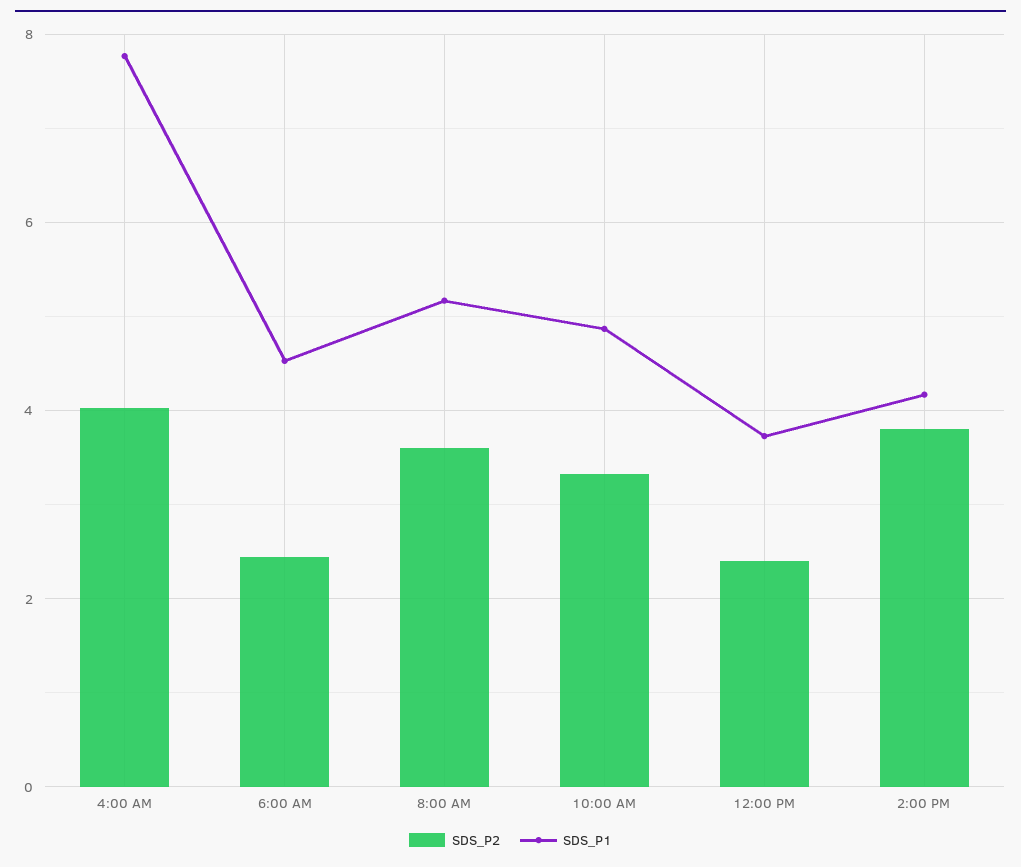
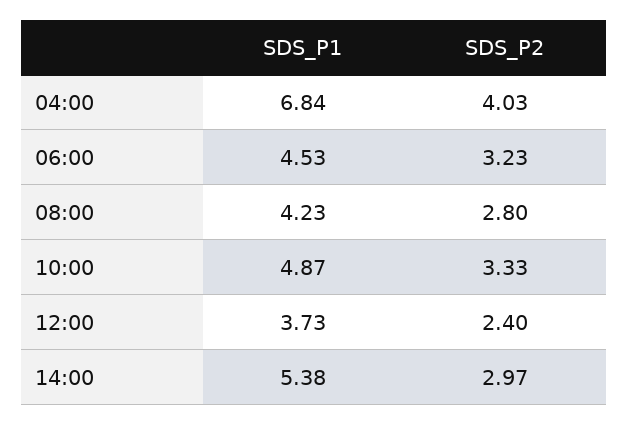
  {
    "SDS_P2": {
      "4:00 AM": 4.03,
-     "6:00 AM": 2.4,
+     "6:00 AM": 3.23,
-     "8:00 AM": 3.6,
+     "8:00 AM": 2.8,
      "10:00 AM": 3.33,
      "12:00 PM": 2.4,
-     "2:00 PM": 3.8
+     "2:00 PM": 2.97
    },
    "SDS_P1": {
-     "4:00 AM": 7.8,
+     "4:00 AM": 6.84,
      "6:00 AM": 4.53,
-     "8:00 AM": 5.2,
+     "8:00 AM": 4.23,
      "10:00 AM": 4.87,
      "12:00 PM": 3.73,
-     "2:00 PM": 4.2
+     "2:00 PM": 5.38
    }
  }

